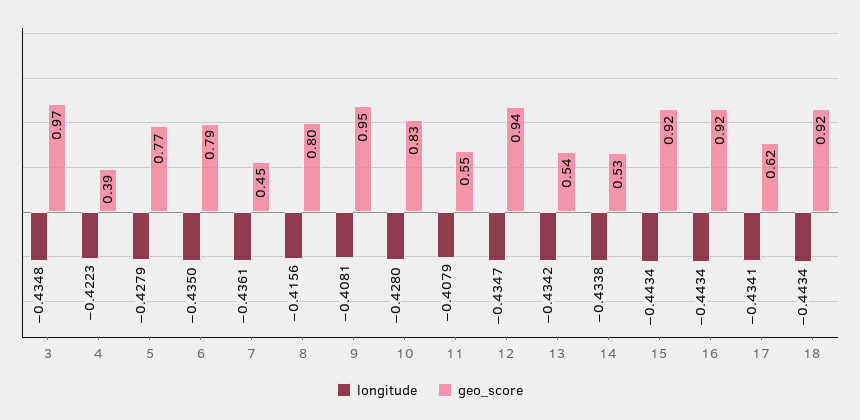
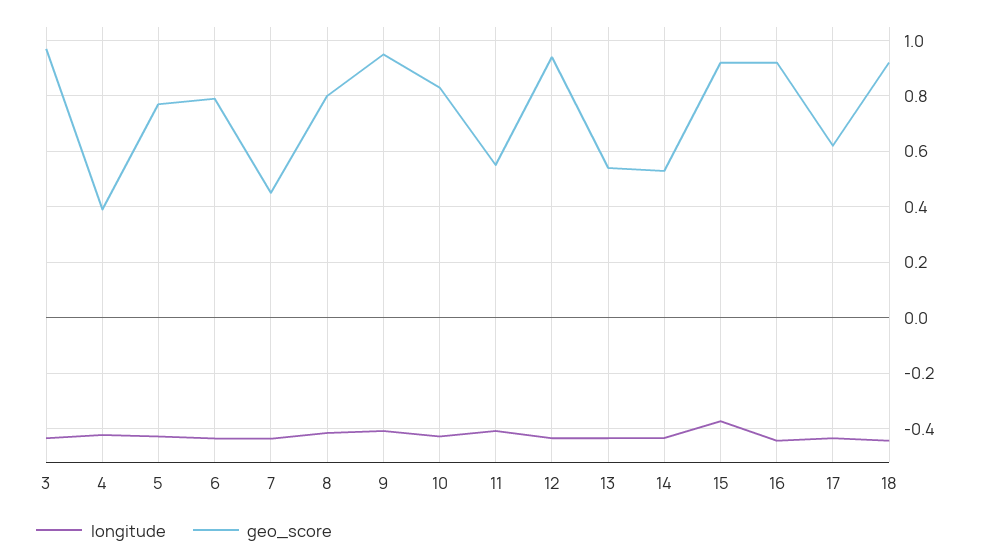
  {
    "longitude": {
      "3": -0.4348,
      "4": -0.4223,
      "5": -0.4279,
      "6": -0.435,
      "7": -0.4361,
      "8": -0.4156,
      "9": -0.4081,
      "10": -0.428,
      "11": -0.4079,
      "12": -0.4347,
      "13": -0.4342,
      "14": -0.4338,
-     "15": -0.4434,
+     "15": -0.375,
      "16": -0.4434,
      "17": -0.4341,
      "18": -0.4434
    },
    "geo_score": {
      "3": 0.97,
      "4": 0.39,
      "5": 0.77,
      "6": 0.79,
      "7": 0.45,
      "8": 0.8,
      "9": 0.95,
      "10": 0.83,
      "11": 0.55,
      "12": 0.94,
      "13": 0.54,
      "14": 0.53,
      "15": 0.92,
      "16": 0.92,
      "17": 0.62,
      "18": 0.92
    }
  }

